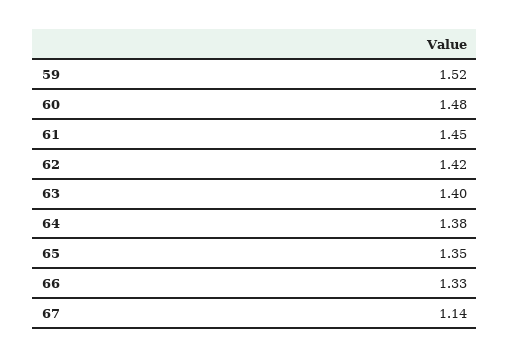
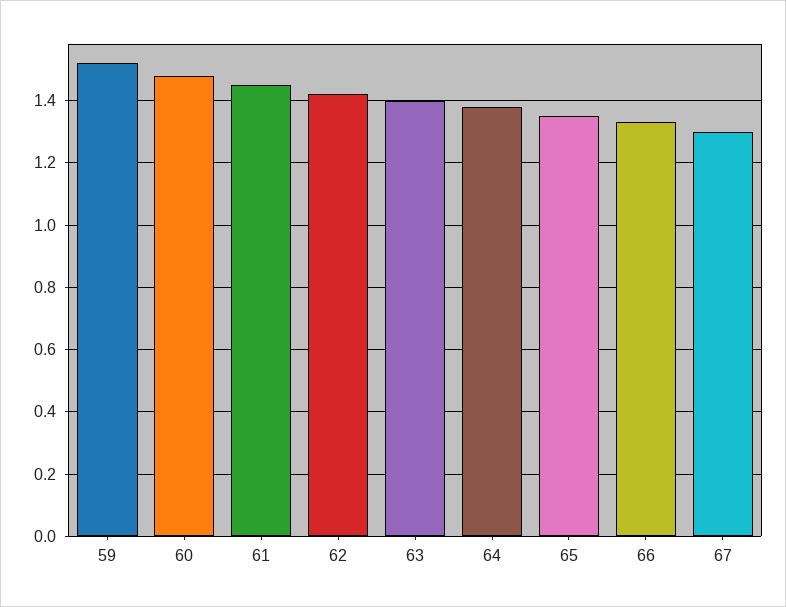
  {
    "59": 1.52,
    "60": 1.48,
    "61": 1.45,
    "62": 1.42,
    "63": 1.4,
    "64": 1.38,
    "65": 1.35,
    "66": 1.33,
-   "67": 1.14
+   "67": 1.3
  }

